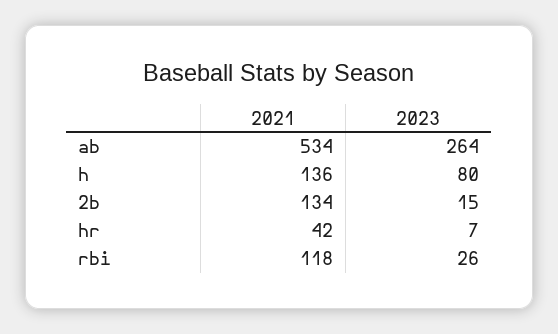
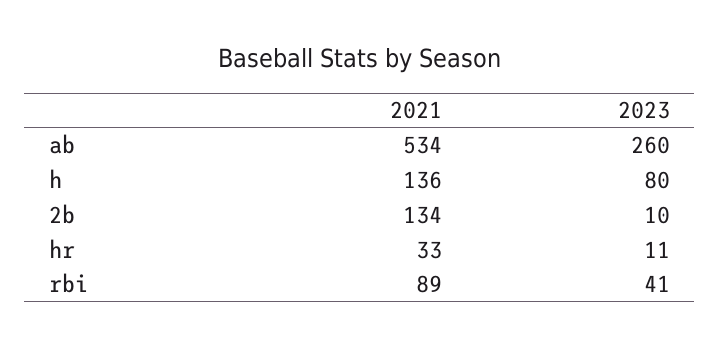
  {
    "2021": {
      "ab": 534,
      "h": 136,
      "2b": 134,
-     "hr": 42,
+     "hr": 33,
-     "rbi": 118
+     "rbi": 89
    },
    "2023": {
-     "ab": 264,
+     "ab": 260,
      "h": 80,
-     "2b": 15,
+     "2b": 10,
-     "hr": 7,
+     "hr": 11,
-     "rbi": 26
+     "rbi": 41
    }
  }

